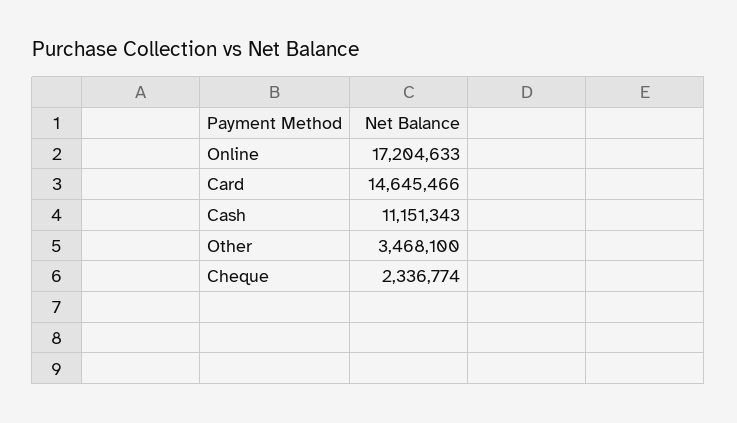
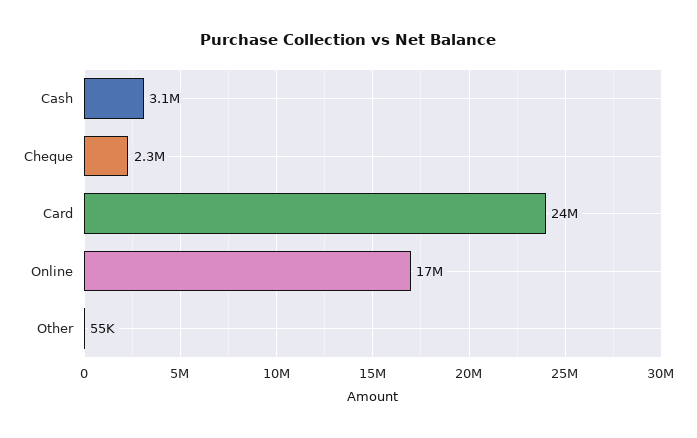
  {
    "Online": 17204633,
-   "Card": 14645466,
+   "Card": 24000000,
-   "Cash": 11151343,
+   "Cash": 3100000,
-   "Other": 3468100,
+   "Other": 55000,
    "Cheque": 2336774
  }

